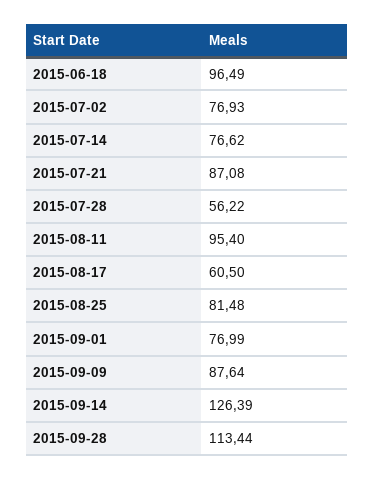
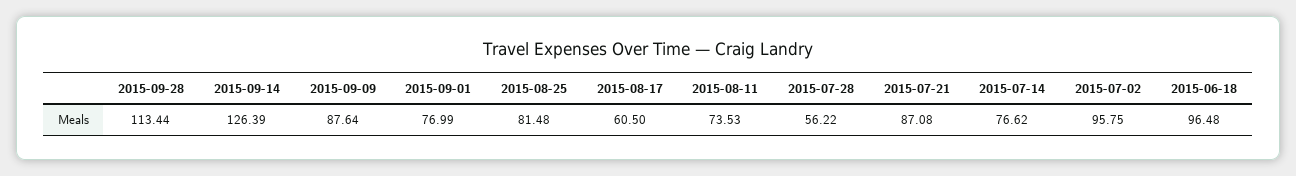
  {
-   "2015-06-18": 96.49,
+   "2015-06-18": 96.48,
-   "2015-07-02": 76.93,
+   "2015-07-02": 95.75,
    "2015-07-14": 76.62,
    "2015-07-21": 87.08,
    "2015-07-28": 56.22,
-   "2015-08-11": 95.4,
+   "2015-08-11": 73.53,
    "2015-08-17": 60.5,
    "2015-08-25": 81.48,
    "2015-09-01": 76.99,
    "2015-09-09": 87.64,
    "2015-09-14": 126.39,
    "2015-09-28": 113.44
  }

